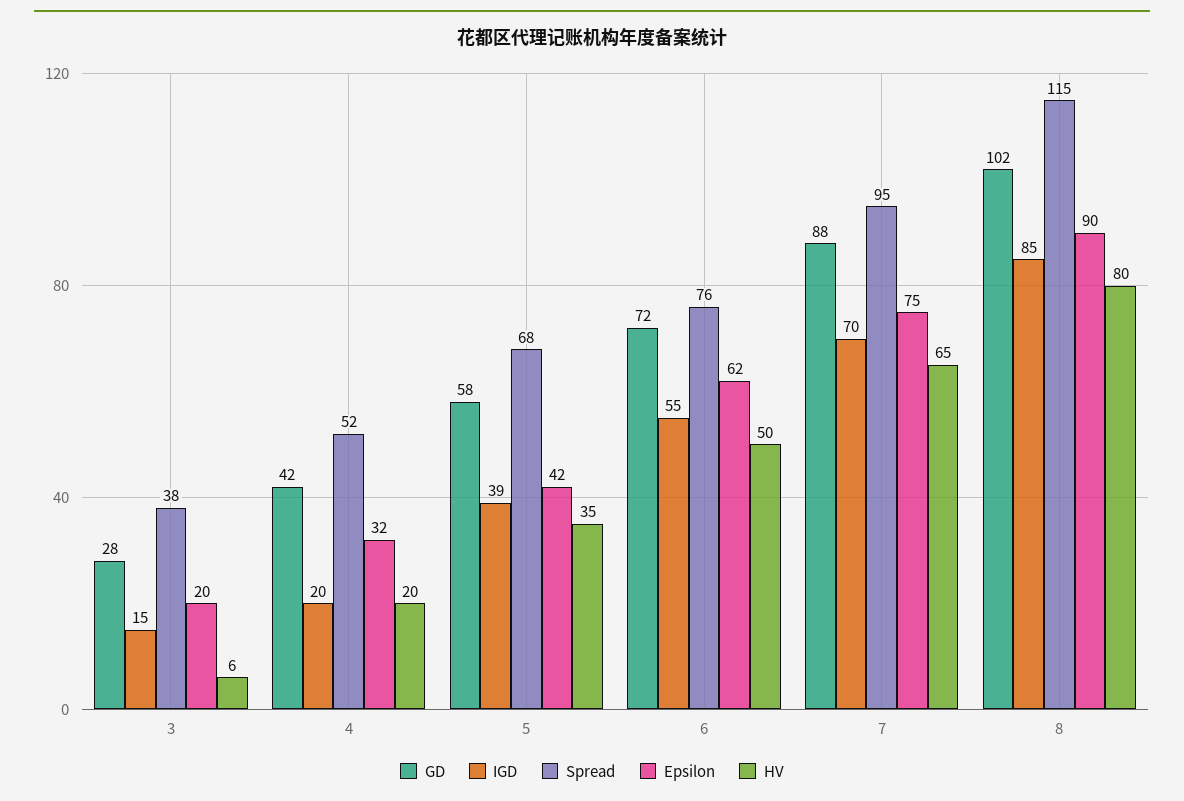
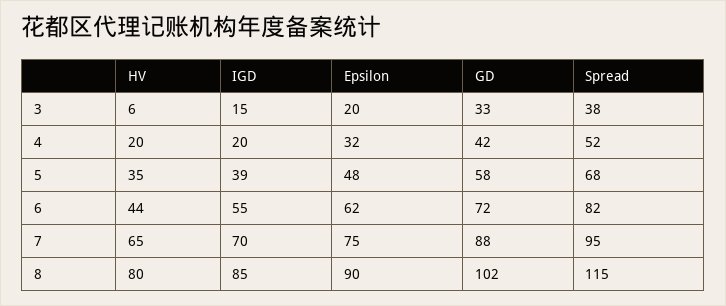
  {
    "GD": {
-     "3": 28,
+     "3": 33,
      "4": 42,
      "5": 58,
      "6": 72,
      "7": 88,
      "8": 102
    },
    "IGD": {
      "3": 15,
      "4": 20,
      "5": 39,
      "6": 55,
      "7": 70,
      "8": 85
    },
    "Spread": {
      "3": 38,
      "4": 52,
      "5": 68,
-     "6": 76,
+     "6": 82,
      "7": 95,
      "8": 115
    },
    "Epsilon": {
      "3": 20,
      "4": 32,
-     "5": 42,
+     "5": 48,
      "6": 62,
      "7": 75,
      "8": 90
    },
    "HV": {
      "3": 6,
      "4": 20,
      "5": 35,
-     "6": 50,
+     "6": 44,
      "7": 65,
      "8": 80
    }
  }

